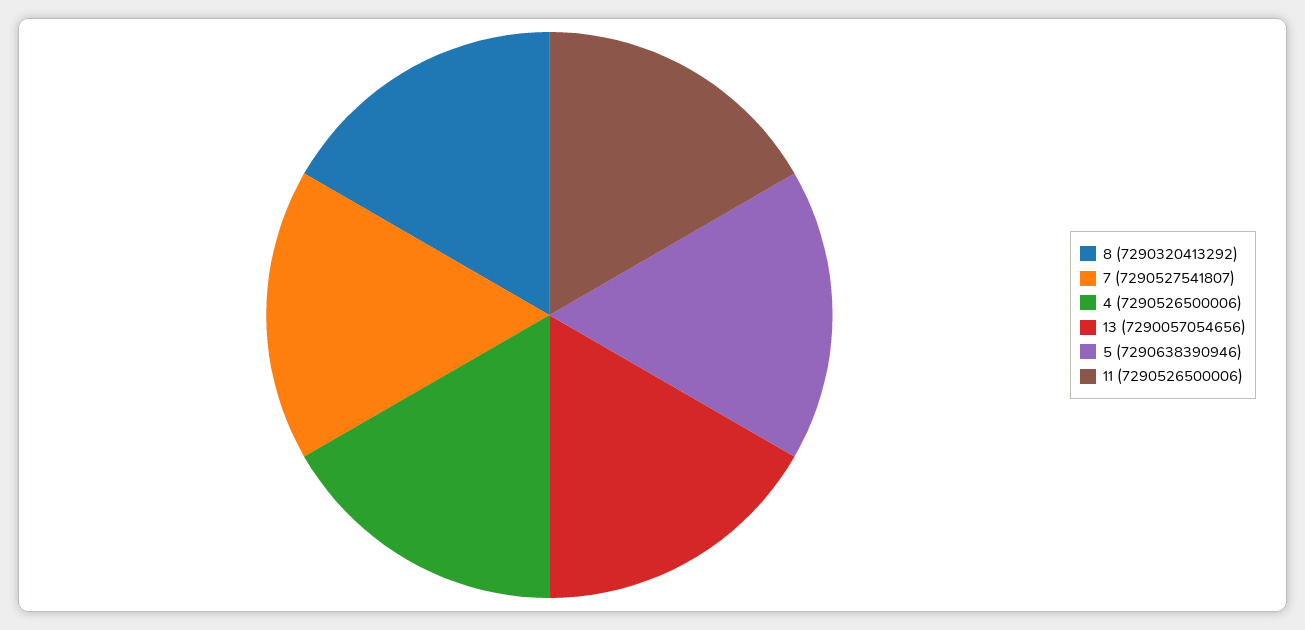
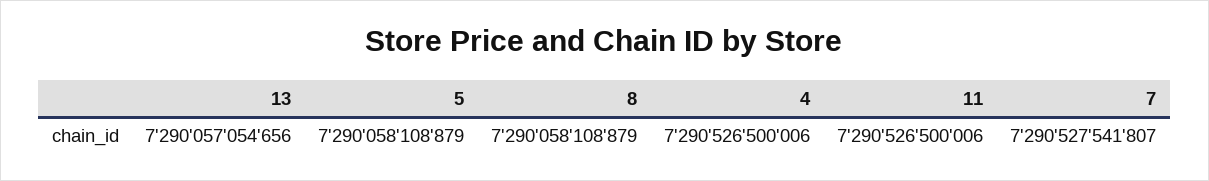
  {
-   "8": 7290320413292,
+   "8": 7290058108879,
    "7": 7290527541807,
    "4": 7290526500006,
    "13": 7290057054656,
-   "5": 7290638390946,
+   "5": 7290058108879,
    "11": 7290526500006
  }

